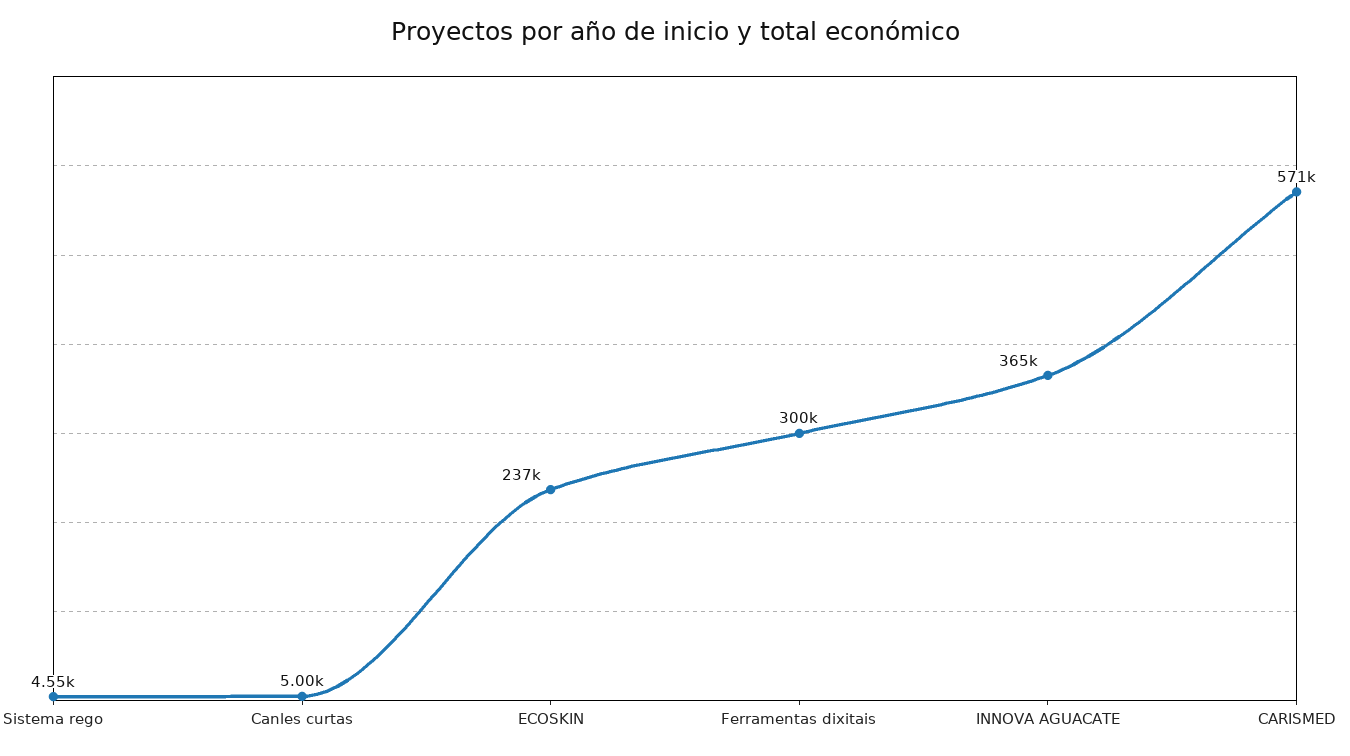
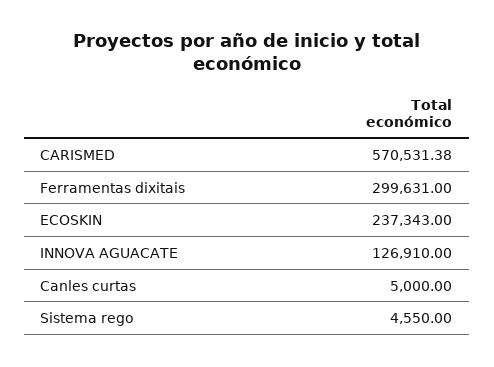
  {
    "Sistema rego": 4550,
    "Canles curtas": 5000,
    "ECOSKIN": 237343,
    "Ferramentas dixitais": 299631,
-   "INNOVA AGUACATE": 365000,
+   "INNOVA AGUACATE": 126910,
    "CARISMED": 570531.38
  }

